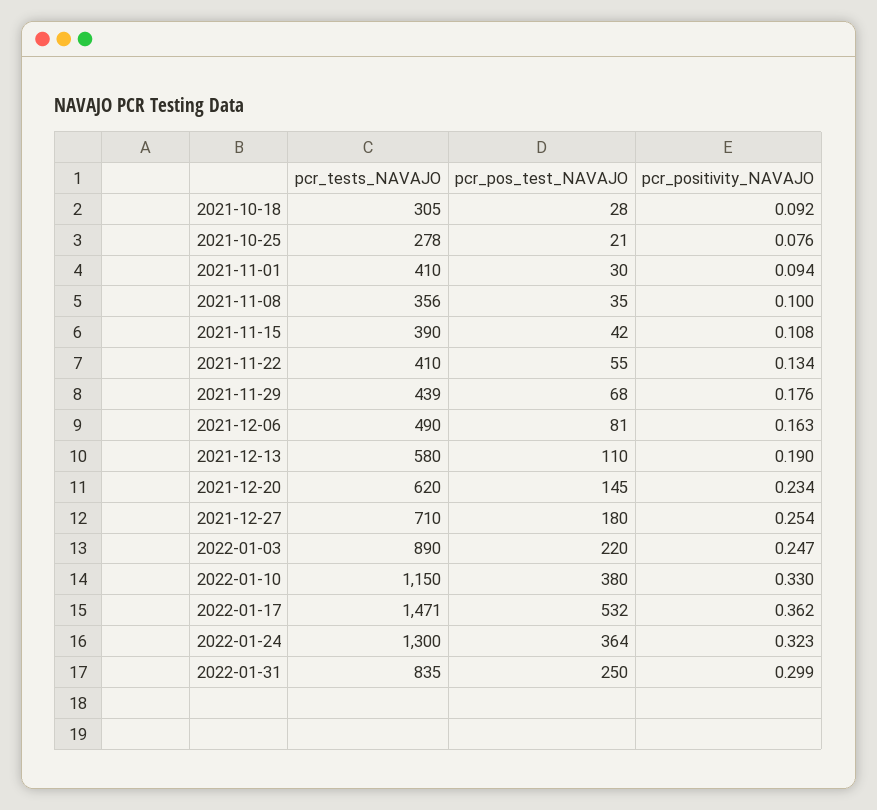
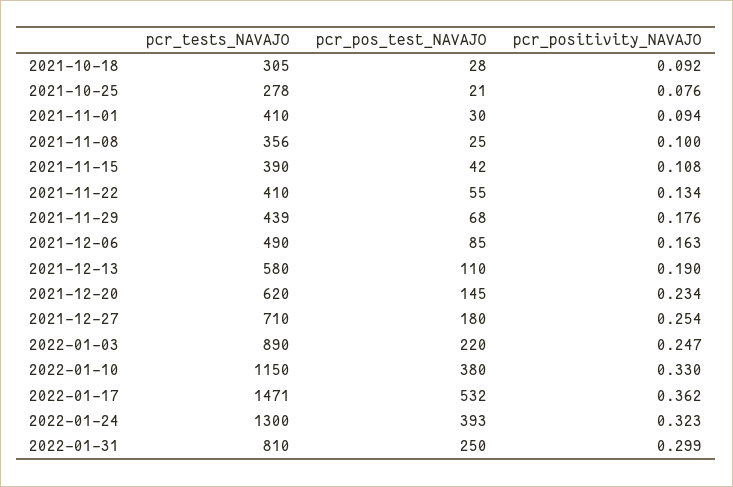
  {
    "pcr_tests_NAVAJO": {
      "2021-10-18": 305,
      "2021-10-25": 278,
      "2021-11-01": 410,
      "2021-11-08": 356,
      "2021-11-15": 390,
      "2021-11-22": 410,
      "2021-11-29": 439,
      "2021-12-06": 490,
      "2021-12-13": 580,
      "2021-12-20": 620,
      "2021-12-27": 710,
      "2022-01-03": 890,
      "2022-01-10": 1150,
      "2022-01-17": 1471,
      "2022-01-24": 1300,
-     "2022-01-31": 835
+     "2022-01-31": 810
    },
    "pcr_pos_test_NAVAJO": {
      "2021-10-18": 28,
      "2021-10-25": 21,
      "2021-11-01": 30,
-     "2021-11-08": 35,
+     "2021-11-08": 25,
      "2021-11-15": 42,
      "2021-11-22": 55,
      "2021-11-29": 68,
-     "2021-12-06": 81,
+     "2021-12-06": 85,
      "2021-12-13": 110,
      "2021-12-20": 145,
      "2021-12-27": 180,
      "2022-01-03": 220,
      "2022-01-10": 380,
      "2022-01-17": 532,
-     "2022-01-24": 364,
+     "2022-01-24": 393,
      "2022-01-31": 250
    },
    "pcr_positivity_NAVAJO": {
      "2021-10-18": 0.092,
      "2021-10-25": 0.076,
      "2021-11-01": 0.094,
      "2021-11-08": 0.1,
      "2021-11-15": 0.108,
      "2021-11-22": 0.134,
      "2021-11-29": 0.176,
      "2021-12-06": 0.163,
      "2021-12-13": 0.19,
      "2021-12-20": 0.234,
      "2021-12-27": 0.254,
      "2022-01-03": 0.247,
      "2022-01-10": 0.33,
      "2022-01-17": 0.362,
      "2022-01-24": 0.323,
      "2022-01-31": 0.299
    }
  }

